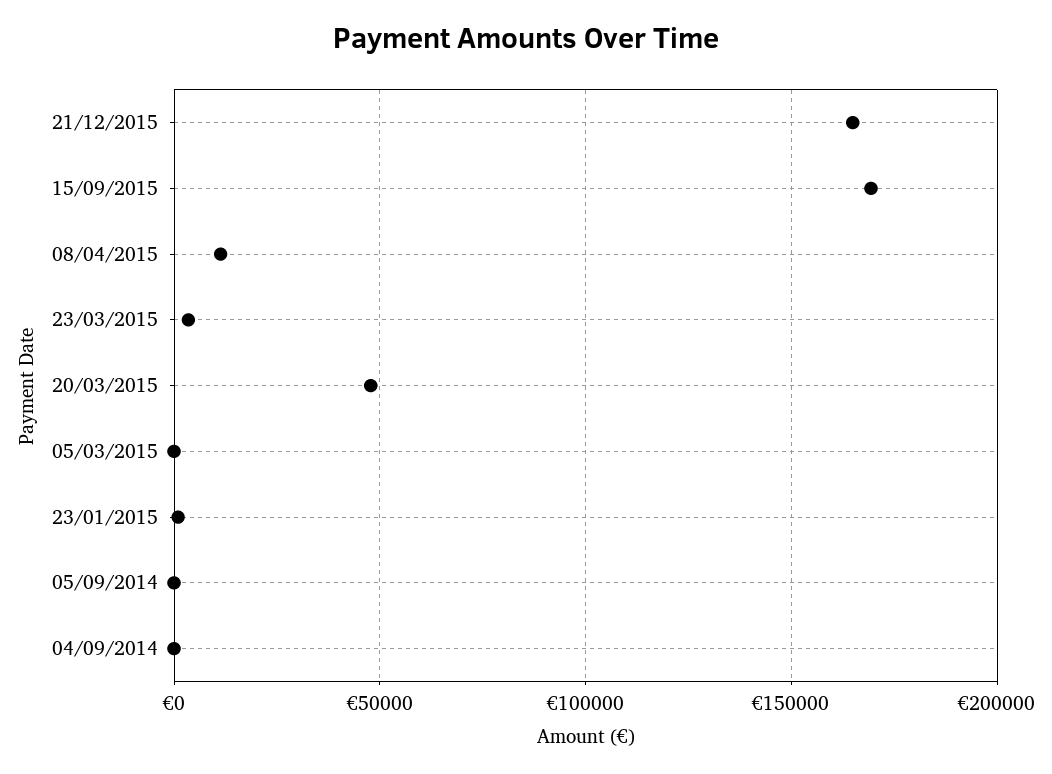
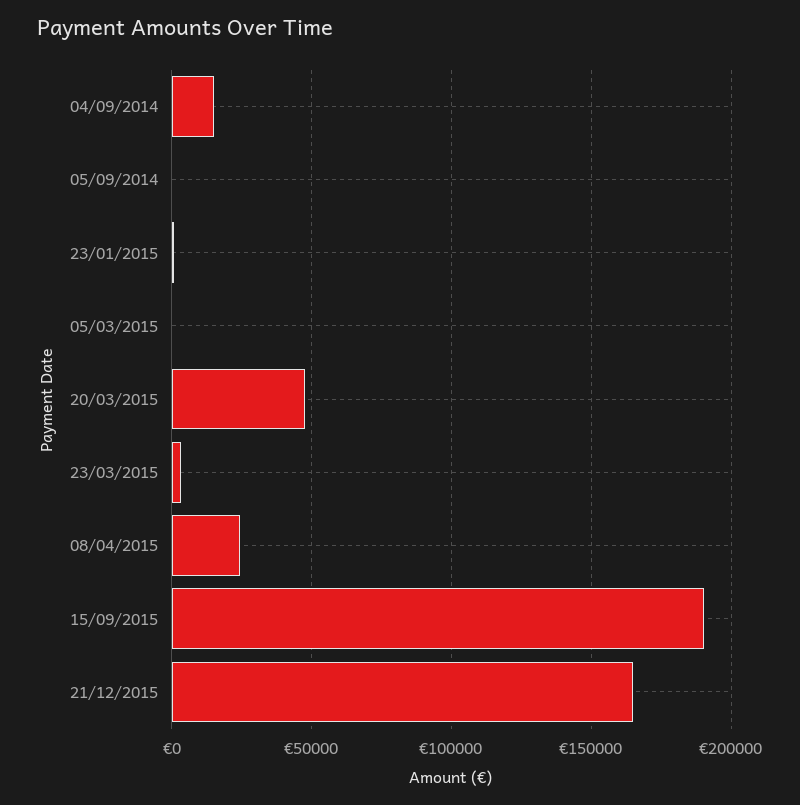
  {
    "21/12/2015": 165000,
-   "15/09/2015": 170000,
+   "15/09/2015": 190000,
-   "08/04/2015": 10000,
+   "08/04/2015": 25000,
    "23/03/2015": 5000,
    "20/03/2015": 50000,
    "05/03/2015": 0,
    "23/01/2015": 0,
    "05/09/2014": 0,
-   "04/09/2014": 0
+   "04/09/2014": 15000
  }

